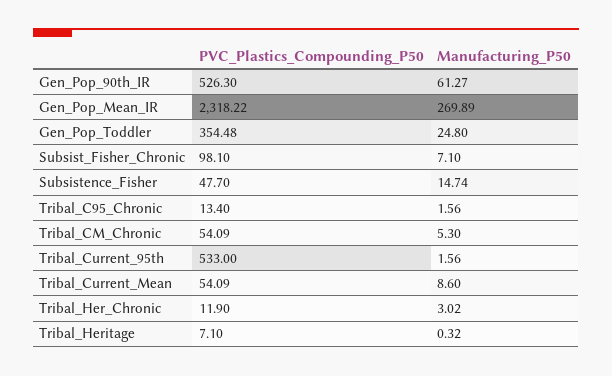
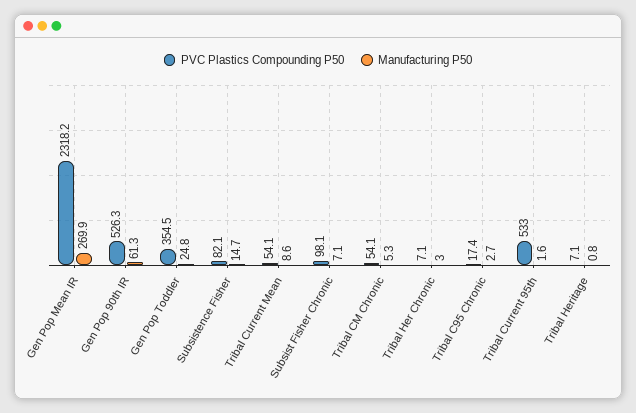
  {
    "PVC_Plastics_Compounding_P50": {
      "Gen_Pop_90th_IR": 526.3,
      "Gen_Pop_Mean_IR": 2318.22,
      "Gen_Pop_Toddler": 354.48,
      "Subsist_Fisher_Chronic": 98.1,
-     "Subsistence_Fisher": 47.7,
+     "Subsistence_Fisher": 82.1,
-     "Tribal_C95_Chronic": 13.4,
+     "Tribal_C95_Chronic": 17.4,
      "Tribal_CM_Chronic": 54.09,
      "Tribal_Current_95th": 533,
      "Tribal_Current_Mean": 54.09,
-     "Tribal_Her_Chronic": 11.9,
+     "Tribal_Her_Chronic": 7.1,
      "Tribal_Heritage": 7.1
    },
    "Manufacturing_P50": {
      "Gen_Pop_90th_IR": 61.27,
      "Gen_Pop_Mean_IR": 269.89,
      "Gen_Pop_Toddler": 24.8,
      "Subsist_Fisher_Chronic": 7.1,
      "Subsistence_Fisher": 14.74,
-     "Tribal_C95_Chronic": 1.56,
+     "Tribal_C95_Chronic": 2.7,
      "Tribal_CM_Chronic": 5.3,
      "Tribal_Current_95th": 1.56,
      "Tribal_Current_Mean": 8.6,
      "Tribal_Her_Chronic": 3.02,
-     "Tribal_Heritage": 0.32
+     "Tribal_Heritage": 0.8
    }
  }

